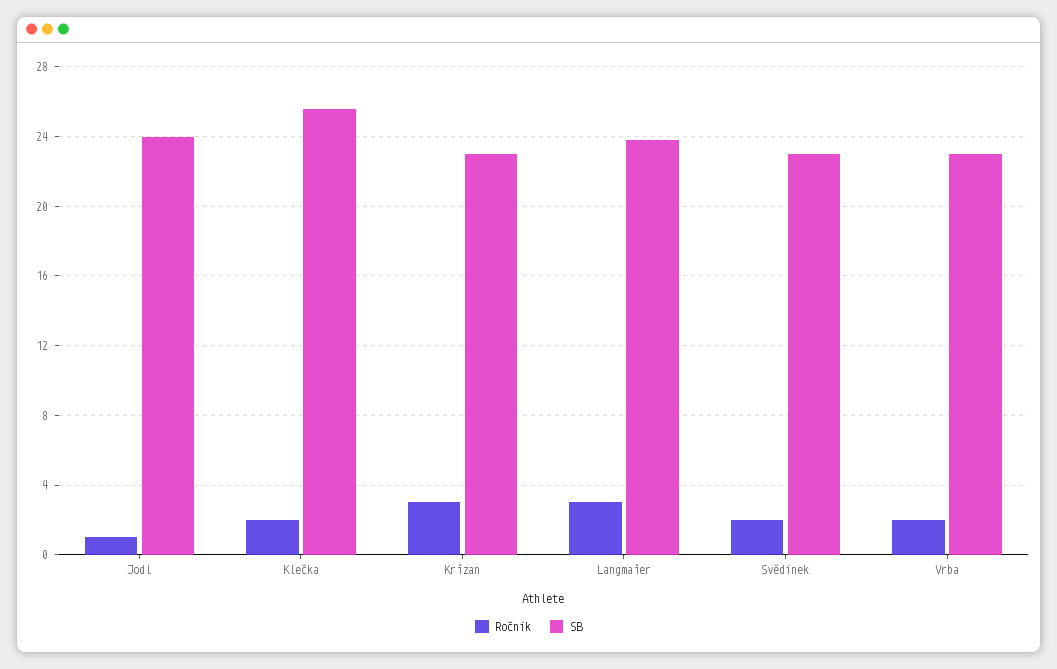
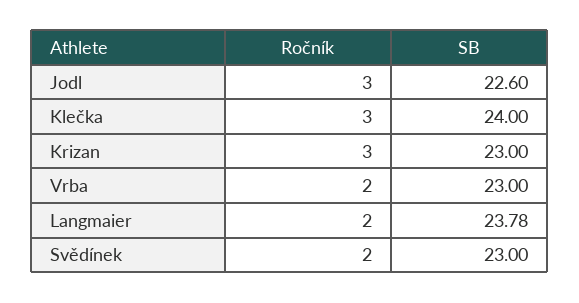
  {
    "Ročník": {
-     "Jodl": 1,
+     "Jodl": 3,
-     "Klečka": 2,
+     "Klečka": 3,
      "Krizan": 3,
-     "Langmaier": 3,
+     "Langmaier": 2,
      "Svědínek": 2,
      "Vrba": 2
    },
    "SB": {
-     "Jodl": 24,
+     "Jodl": 22.6,
-     "Klečka": 25.5,
+     "Klečka": 24,
      "Krizan": 23,
      "Langmaier": 23.78,
      "Svědínek": 23,
      "Vrba": 23
    }
  }

